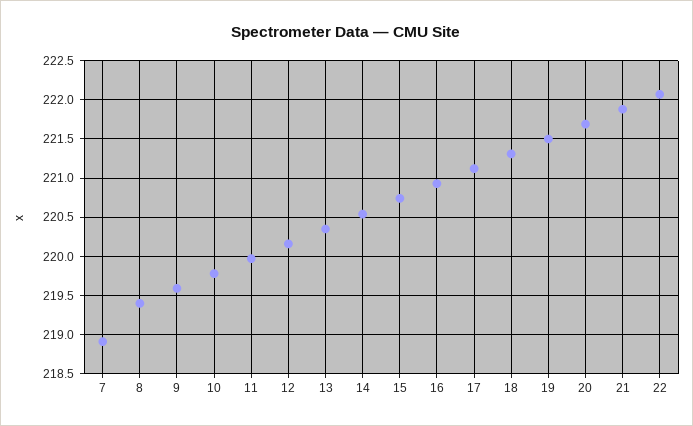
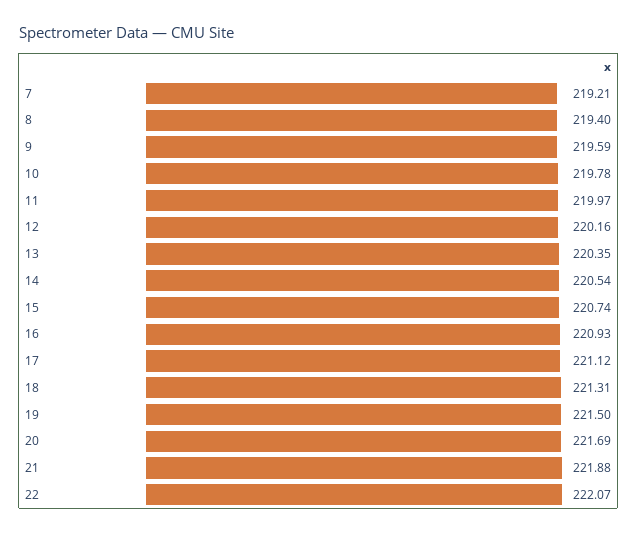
  {
-   "7": 218.9,
+   "7": 219.21,
    "8": 219.4,
    "9": 219.59,
    "10": 219.78,
    "11": 219.97,
    "12": 220.16,
    "13": 220.35,
    "14": 220.54,
    "15": 220.74,
    "16": 220.93,
    "17": 221.12,
    "18": 221.31,
    "19": 221.5,
    "20": 221.69,
    "21": 221.88,
    "22": 222.07
  }

